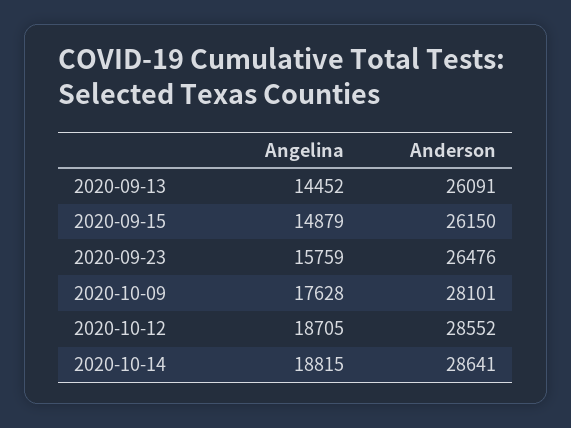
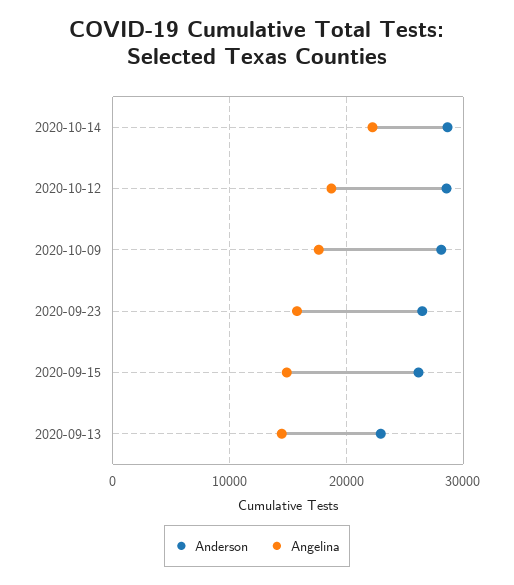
  {
    "Angelina": {
      "2020-09-13": 14452,
      "2020-09-15": 14879,
      "2020-09-23": 15759,
      "2020-10-09": 17628,
      "2020-10-12": 18705,
-     "2020-10-14": 18815
+     "2020-10-14": 22000
    },
    "Anderson": {
-     "2020-09-13": 26091,
+     "2020-09-13": 23000,
      "2020-09-15": 26150,
      "2020-09-23": 26476,
      "2020-10-09": 28101,
      "2020-10-12": 28552,
      "2020-10-14": 28641
    }
  }

